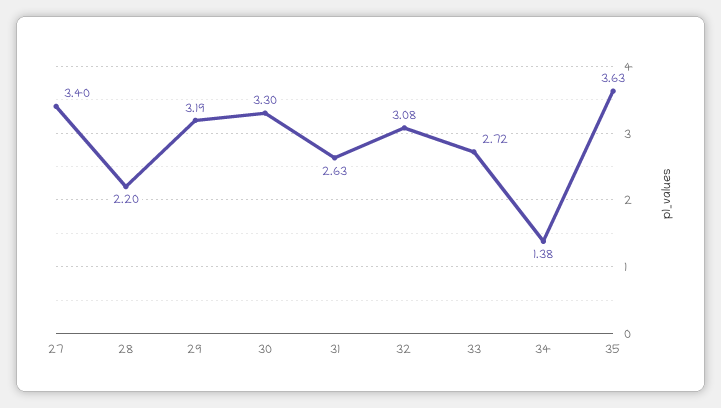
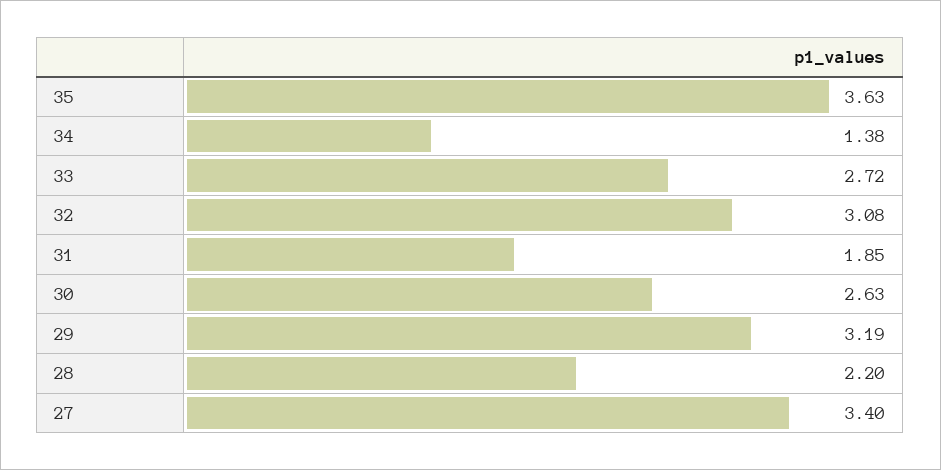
  {
    "27": 3.4,
    "28": 2.2,
    "29": 3.19,
-   "30": 3.3,
+   "30": 2.63,
-   "31": 2.63,
+   "31": 1.85,
    "32": 3.08,
    "33": 2.72,
    "34": 1.38,
    "35": 3.63
  }

